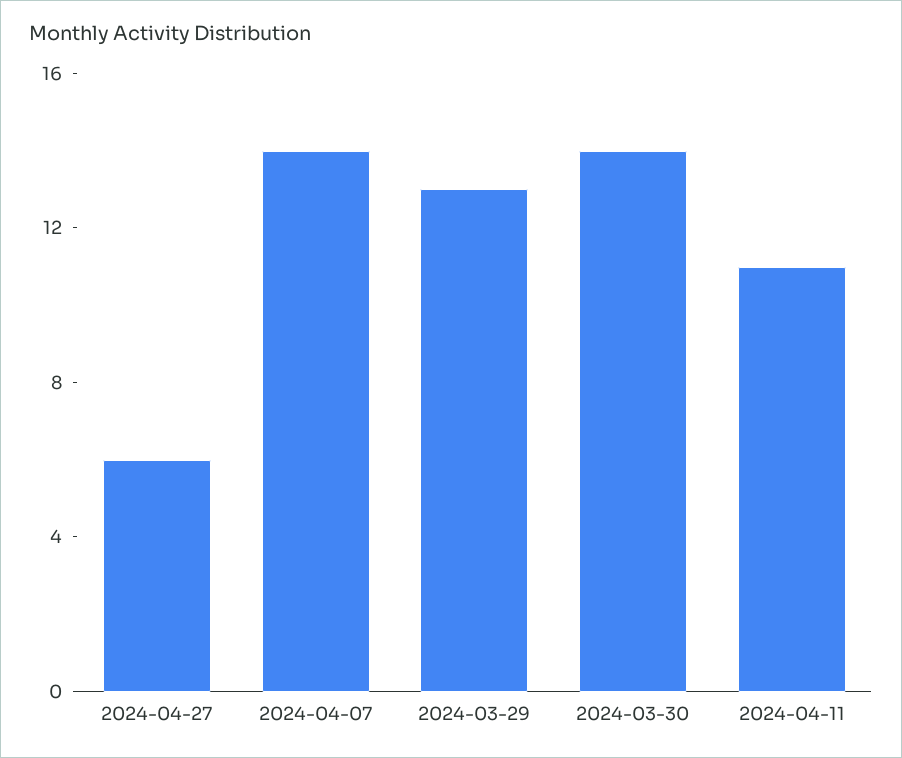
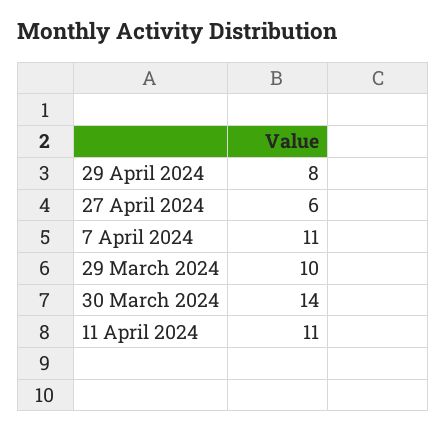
  {
    "2024-04-27": 6,
-   "2024-04-07": 14,
+   "2024-04-07": 11,
-   "2024-03-29": 13,
+   "2024-03-29": 10,
    "2024-03-30": 14,
-   "2024-04-11": 11
+   "2024-04-11": 11,
+   "29 April 2024": 8
  }

